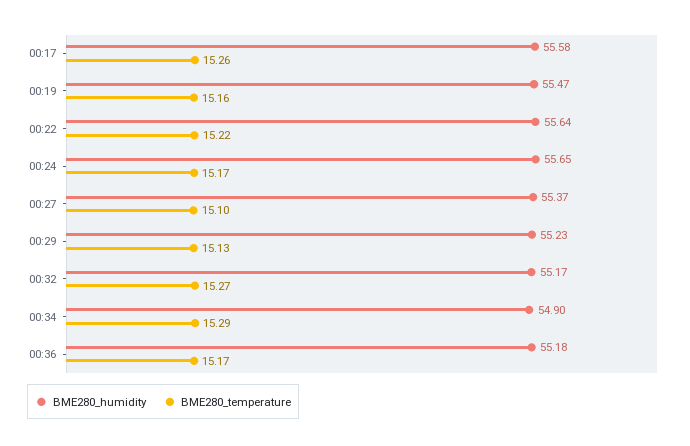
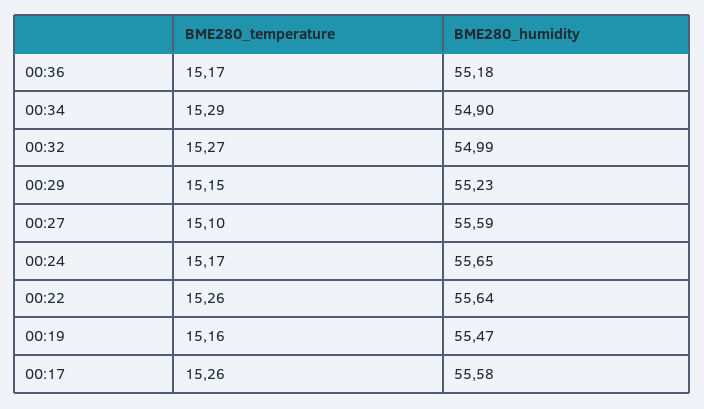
  {
    "BME280_humidity": {
      "00:17": 55.58,
      "00:19": 55.47,
      "00:22": 55.64,
      "00:24": 55.65,
-     "00:27": 55.37,
+     "00:27": 55.59,
      "00:29": 55.23,
-     "00:32": 55.17,
+     "00:32": 54.99,
      "00:34": 54.9,
      "00:36": 55.18
    },
    "BME280_temperature": {
      "00:17": 15.26,
      "00:19": 15.16,
-     "00:22": 15.22,
+     "00:22": 15.26,
      "00:24": 15.17,
      "00:27": 15.1,
-     "00:29": 15.13,
+     "00:29": 15.15,
      "00:32": 15.27,
      "00:34": 15.29,
      "00:36": 15.17
    }
  }

